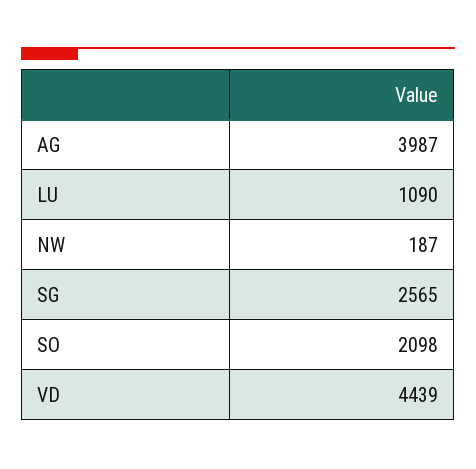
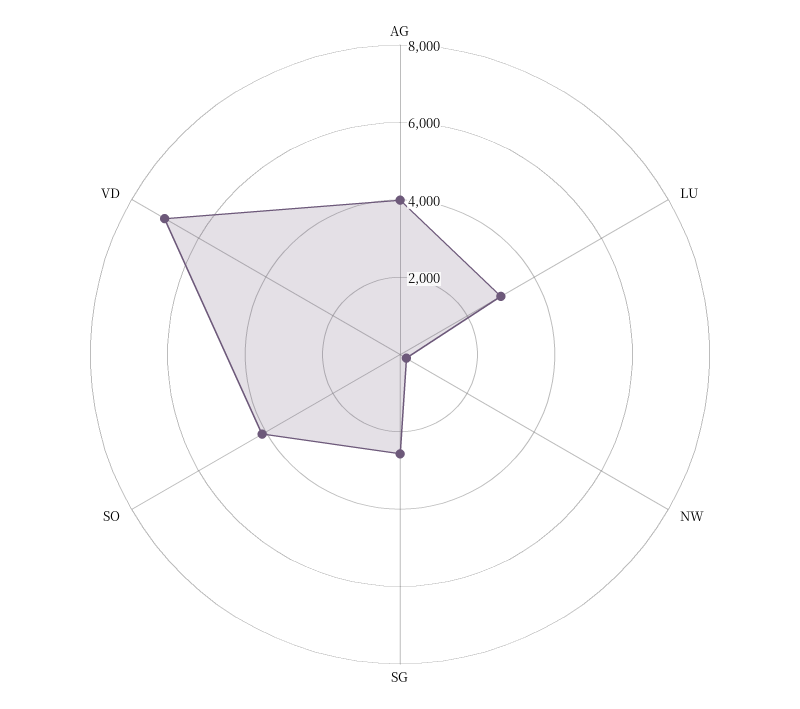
  {
    "AG": 3987,
-   "LU": 1090,
+   "LU": 3000,
    "NW": 187,
    "SG": 2565,
-   "SO": 2098,
+   "SO": 4000,
-   "VD": 4439
+   "VD": 7000
  }

